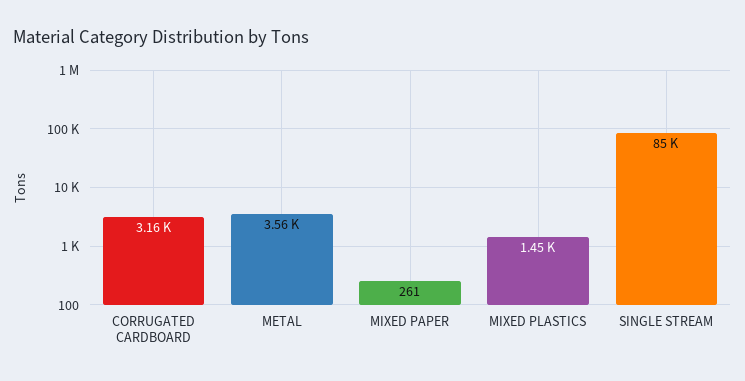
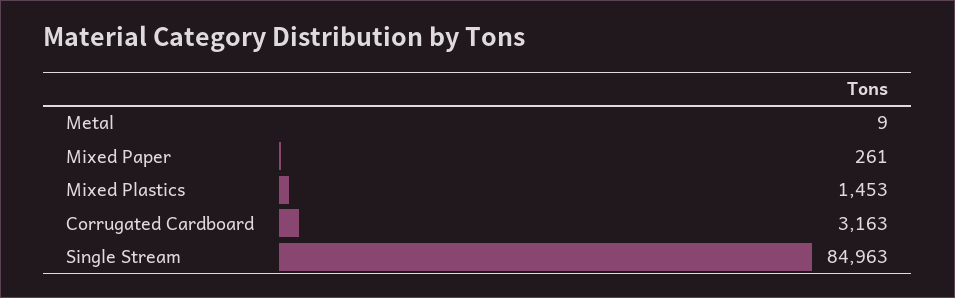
  {
    "CORRUGATED CARDBOARD": 3163,
-   "METAL": 3560,
+   "METAL": 9,
    "MIXED PAPER": 261,
    "MIXED PLASTICS": 1453,
    "SINGLE STREAM": 84963
  }

